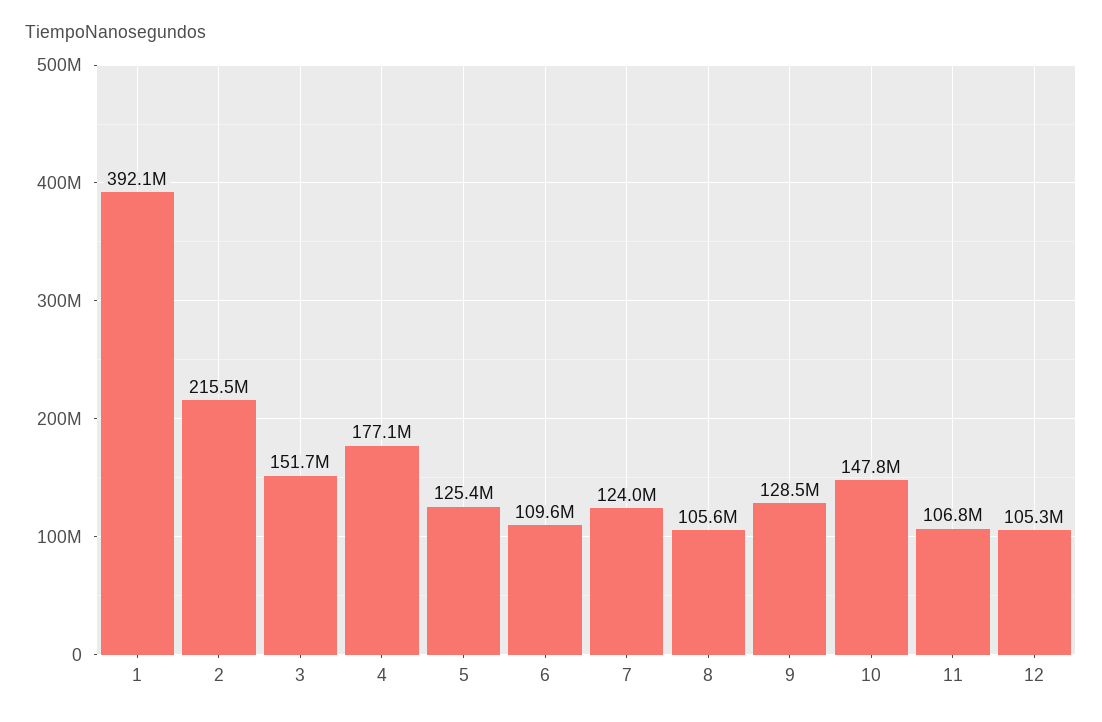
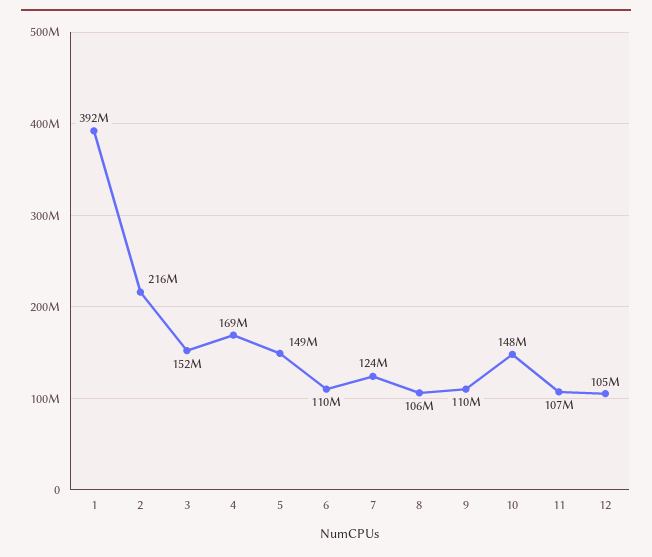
  {
    "1": 392100000,
    "2": 215500000,
    "3": 151700000,
-   "4": 177100000,
+   "4": 169000000,
-   "5": 125400000,
+   "5": 149000000,
    "6": 109600000,
    "7": 124000000,
    "8": 105600000,
-   "9": 128500000,
+   "9": 110000000,
    "10": 147800000,
    "11": 106800000,
    "12": 105300000
  }

